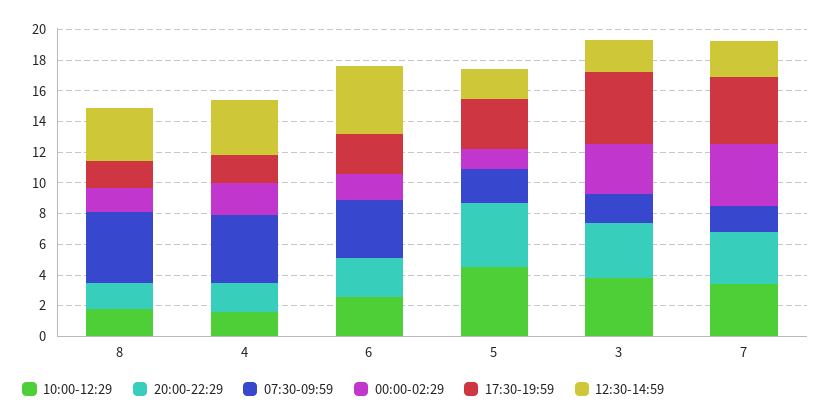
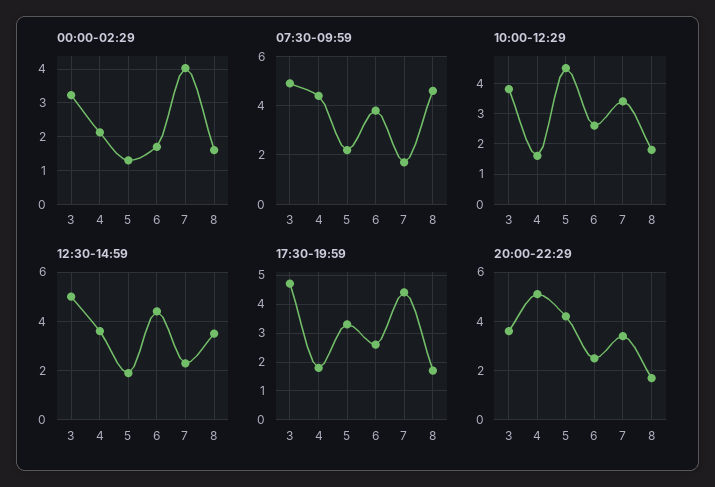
  {
    "10:00-12:29": {
      "8": 2,
      "4": 1.5,
      "6": 2.5,
      "5": 4.5,
      "3": 4,
      "7": 3.5
    },
    "20:00-22:29": {
      "8": 1.5,
-     "4": 2,
+     "4": 5,
      "6": 2.5,
      "5": 4,
      "3": 3.5,
      "7": 3.5
    },
    "07:30-09:59": {
      "8": 4.5,
      "4": 4.5,
      "6": 4,
      "5": 2,
-     "3": 2,
+     "3": 5,
      "7": 1.5
    },
    "00:00-02:29": {
      "8": 1.6,
      "4": 2.2,
      "6": 1.8,
      "5": 1.4,
      "3": 3.2,
      "7": 4
    },
    "17:30-19:59": {
      "8": 1.5,
      "4": 2,
      "6": 2.5,
      "5": 3.5,
      "3": 4.5,
      "7": 4.5
    },
    "12:30-14:59": {
      "8": 3.5,
      "4": 3.5,
      "6": 4.5,
      "5": 2,
-     "3": 2,
+     "3": 5,
      "7": 2.5
    }
  }

